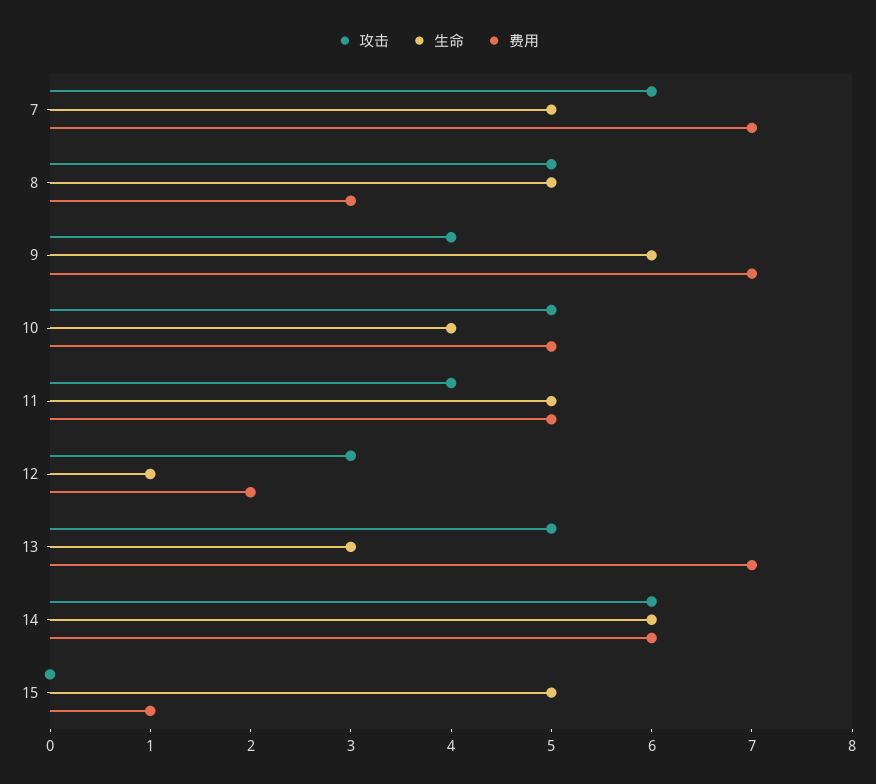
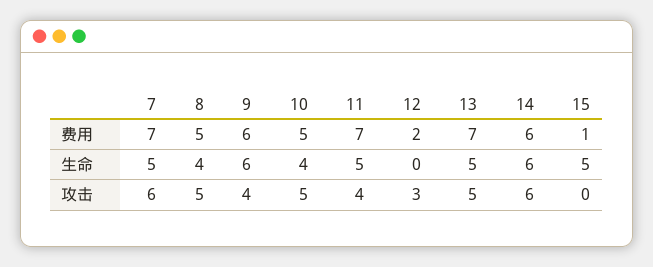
  {
    "攻击": {
      "7": 6,
      "8": 5,
      "9": 4,
      "10": 5,
      "11": 4,
      "12": 3,
      "13": 5,
      "14": 6,
      "15": 0
    },
    "生命": {
      "7": 5,
-     "8": 5,
+     "8": 4,
      "9": 6,
      "10": 4,
      "11": 5,
-     "12": 1,
+     "12": 0,
-     "13": 3,
+     "13": 5,
      "14": 6,
      "15": 5
    },
    "费用": {
      "7": 7,
-     "8": 3,
+     "8": 5,
-     "9": 7,
+     "9": 6,
      "10": 5,
-     "11": 5,
+     "11": 7,
      "12": 2,
      "13": 7,
      "14": 6,
      "15": 1
    }
  }

